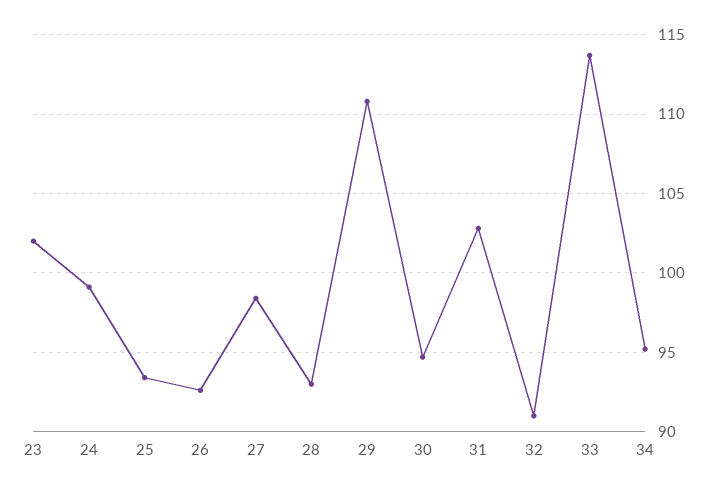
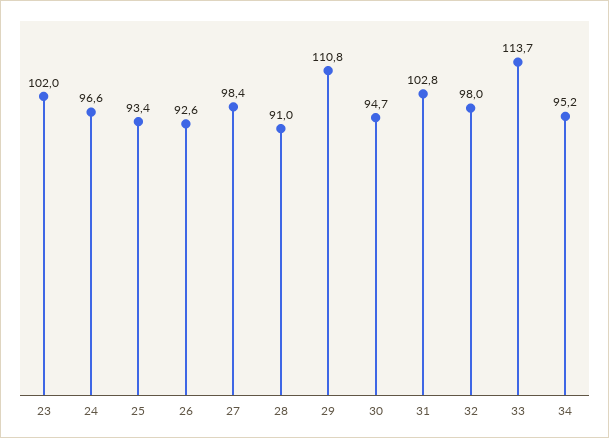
  {
    "23": 102,
-   "24": 99,
+   "24": 96.6,
    "25": 93.4,
    "26": 92.6,
    "27": 98.4,
-   "28": 93,
+   "28": 91,
    "29": 110.8,
    "30": 94.7,
    "31": 102.8,
-   "32": 91,
+   "32": 98,
    "33": 113.7,
    "34": 95.2
  }

